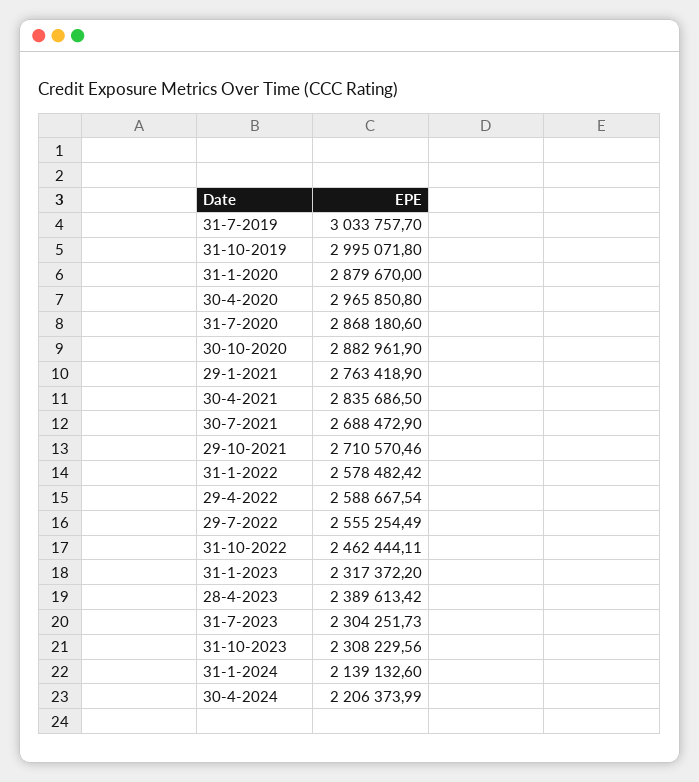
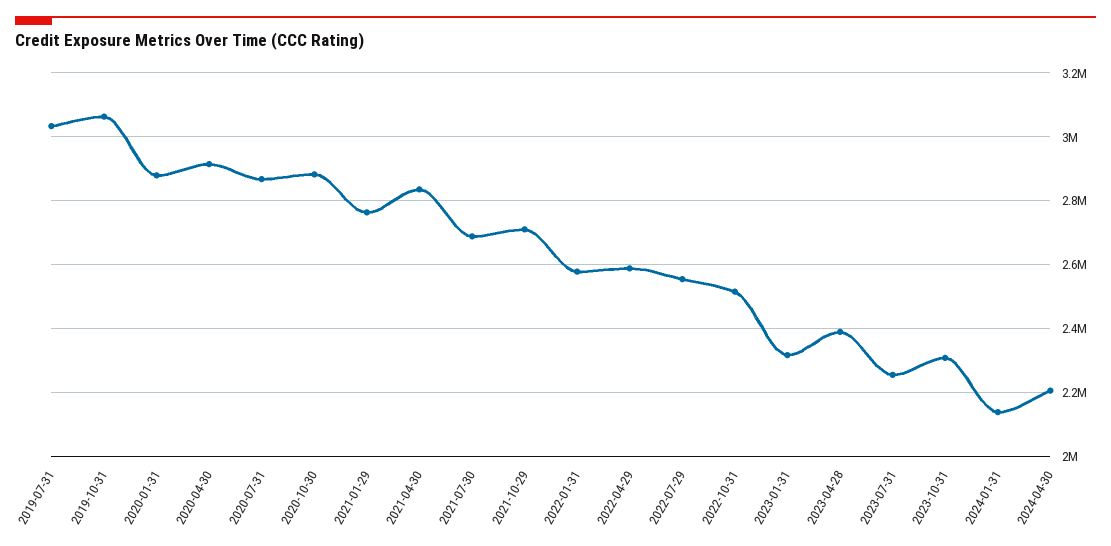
  {
    "31-7-2019": 3033757.7,
-   "31-10-2019": 2995071.8,
+   "31-10-2019": 3060000,
    "31-1-2020": 2879670,
-   "30-4-2020": 2965850.8,
+   "30-4-2020": 2920000,
    "31-7-2020": 2868180.6,
    "30-10-2020": 2882961.9,
    "29-1-2021": 2763418.9,
    "30-4-2021": 2835686.5,
    "30-7-2021": 2688472.9,
    "29-10-2021": 2710570.46,
    "31-1-2022": 2578482.42,
    "29-4-2022": 2588667.54,
    "29-7-2022": 2555254.49,
-   "31-10-2022": 2462444.11,
+   "31-10-2022": 2520000,
    "31-1-2023": 2317372.2,
    "28-4-2023": 2389613.42,
-   "31-7-2023": 2304251.73,
+   "31-7-2023": 2260000,
    "31-10-2023": 2308229.56,
    "31-1-2024": 2139132.6,
    "30-4-2024": 2206373.99
  }

